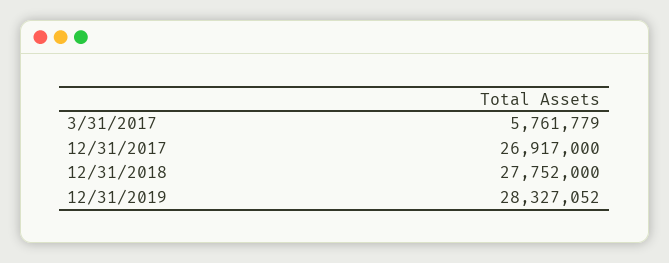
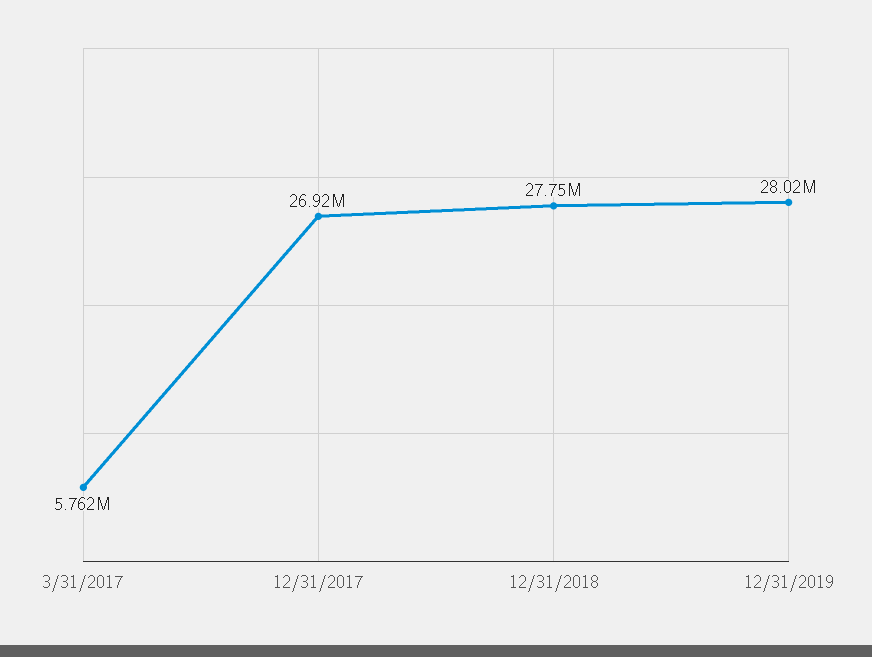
  {
    "3/31/2017": 5761779,
    "12/31/2017": 26917000,
    "12/31/2018": 27752000,
-   "12/31/2019": 28327052
+   "12/31/2019": 28020000
  }

